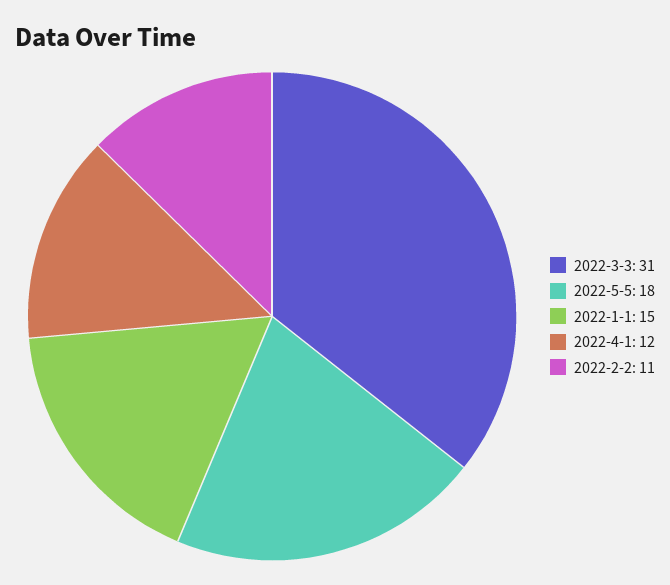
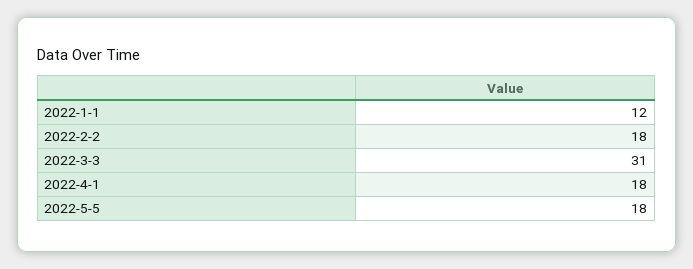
  {
    "2022-3-3": 31,
    "2022-5-5": 18,
-   "2022-1-1": 15,
+   "2022-1-1": 12,
-   "2022-4-1": 12,
+   "2022-4-1": 18,
-   "2022-2-2": 11
+   "2022-2-2": 18
  }

